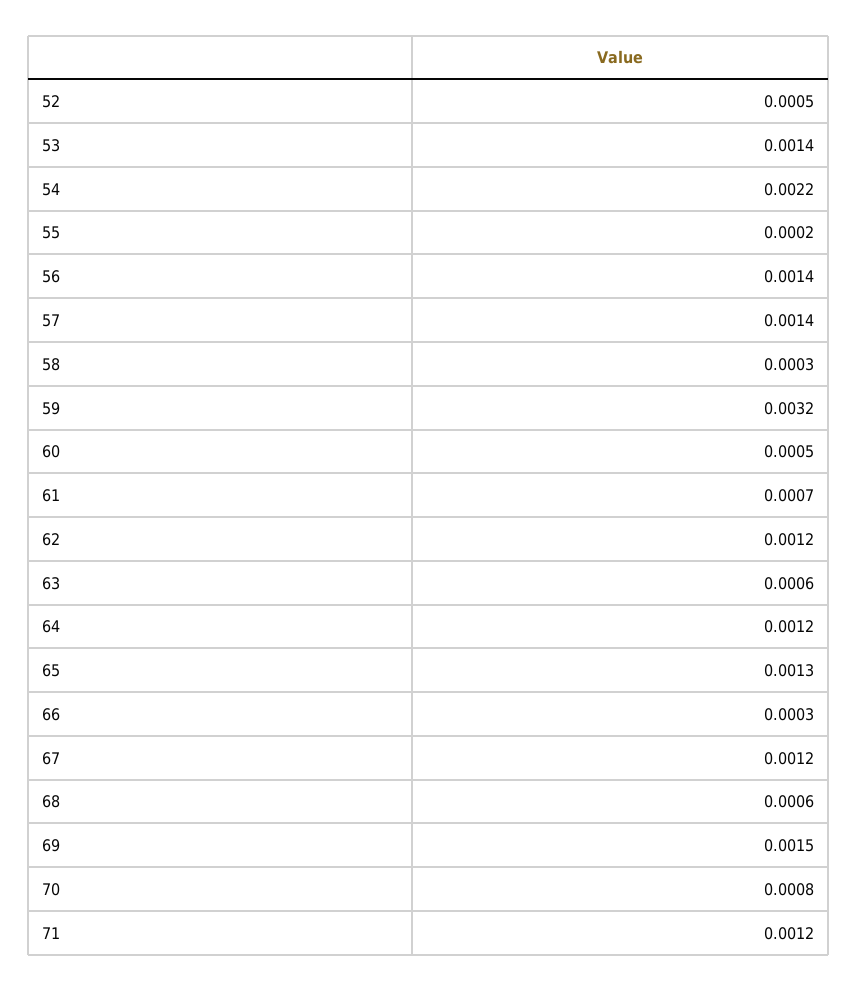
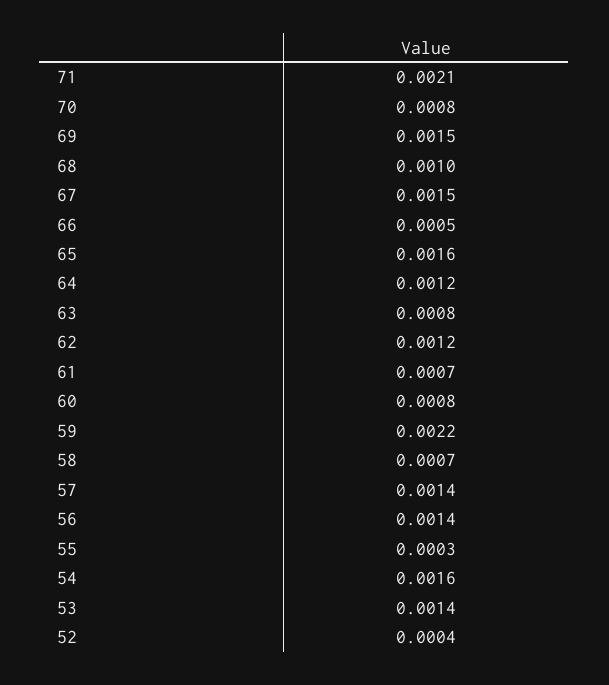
  {
-   "52": 0.0005,
+   "52": 0.0004,
    "53": 0.0014,
-   "54": 0.0022,
+   "54": 0.0016,
-   "55": 0.0002,
+   "55": 0.0003,
    "56": 0.0014,
    "57": 0.0014,
-   "58": 0.0003,
+   "58": 0.0007,
-   "59": 0.0032,
+   "59": 0.0022,
-   "60": 0.0005,
+   "60": 0.0008,
    "61": 0.0007,
    "62": 0.0012,
-   "63": 0.0006,
+   "63": 0.0008,
    "64": 0.0012,
-   "65": 0.0013,
+   "65": 0.0016,
-   "66": 0.0003,
+   "66": 0.0005,
-   "67": 0.0012,
+   "67": 0.0015,
-   "68": 0.0006,
+   "68": 0.001,
    "69": 0.0015,
    "70": 0.0008,
-   "71": 0.0012
+   "71": 0.0021
  }

